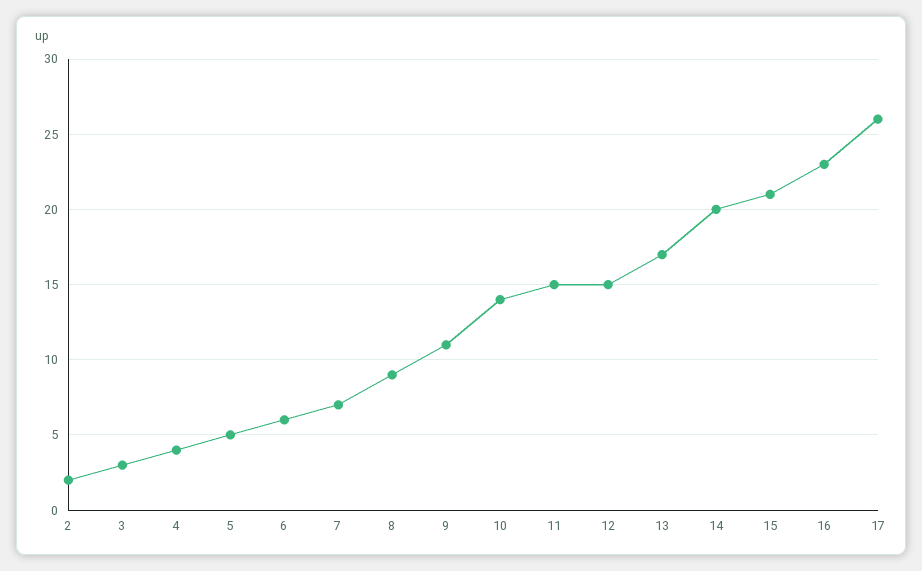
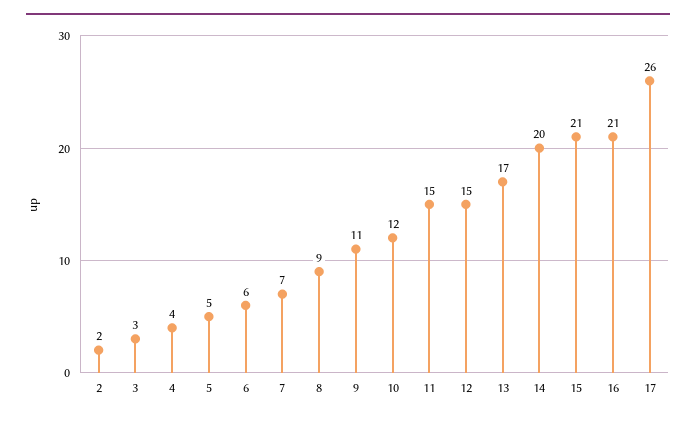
  {
    "2": 2,
    "3": 3,
    "4": 4,
    "5": 5,
    "6": 6,
    "7": 7,
    "8": 9,
    "9": 11,
-   "10": 14,
+   "10": 12,
    "11": 15,
    "12": 15,
    "13": 17,
    "14": 20,
    "15": 21,
-   "16": 23,
+   "16": 21,
    "17": 26
  }

